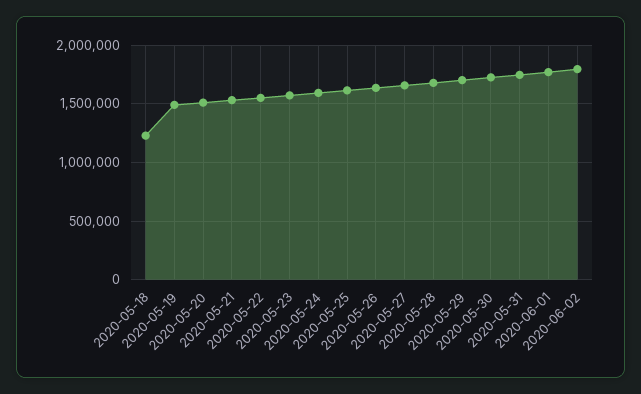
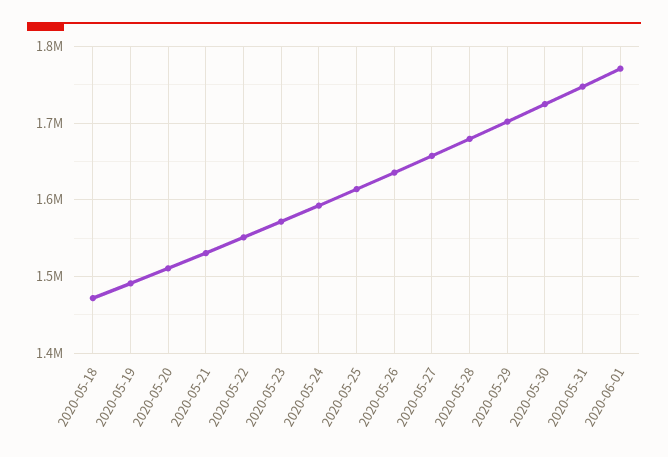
  {
-   "2020-05-18": 1200000,
+   "2020-05-18": 1470000,
    "2020-05-19": 1490000,
    "2020-05-20": 1510000,
    "2020-05-21": 1530000,
    "2020-05-22": 1550000,
    "2020-05-23": 1570000,
    "2020-05-24": 1590000,
    "2020-05-25": 1610000,
    "2020-05-26": 1640000,
    "2020-05-27": 1660000,
    "2020-05-28": 1680000,
    "2020-05-29": 1700000,
    "2020-05-30": 1720000,
    "2020-05-31": 1750000,
-   "2020-06-01": 1770000,
+   "2020-06-01": 1770000
-   "2020-06-02": 1800000
  }

